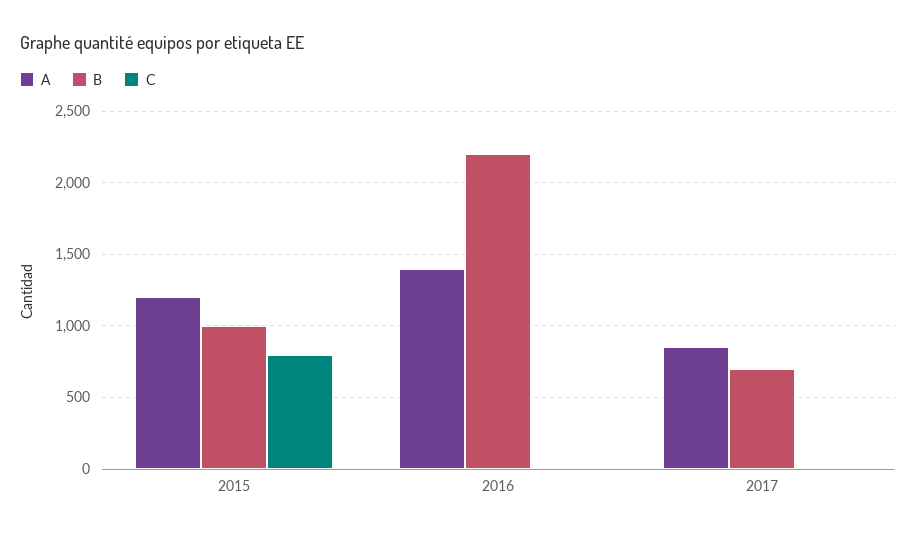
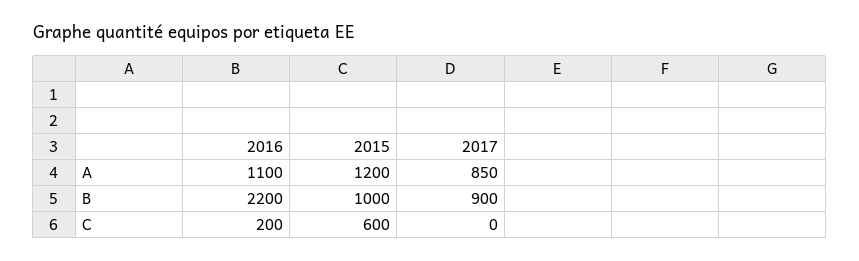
  {
    "A": {
      "2015": 1200,
-     "2016": 1400,
+     "2016": 1100,
      "2017": 850
    },
    "B": {
      "2015": 1000,
      "2016": 2200,
-     "2017": 700
+     "2017": 900
    },
    "C": {
-     "2015": 800,
+     "2015": 600,
-     "2016": 0,
+     "2016": 200,
      "2017": 0
    }
  }

